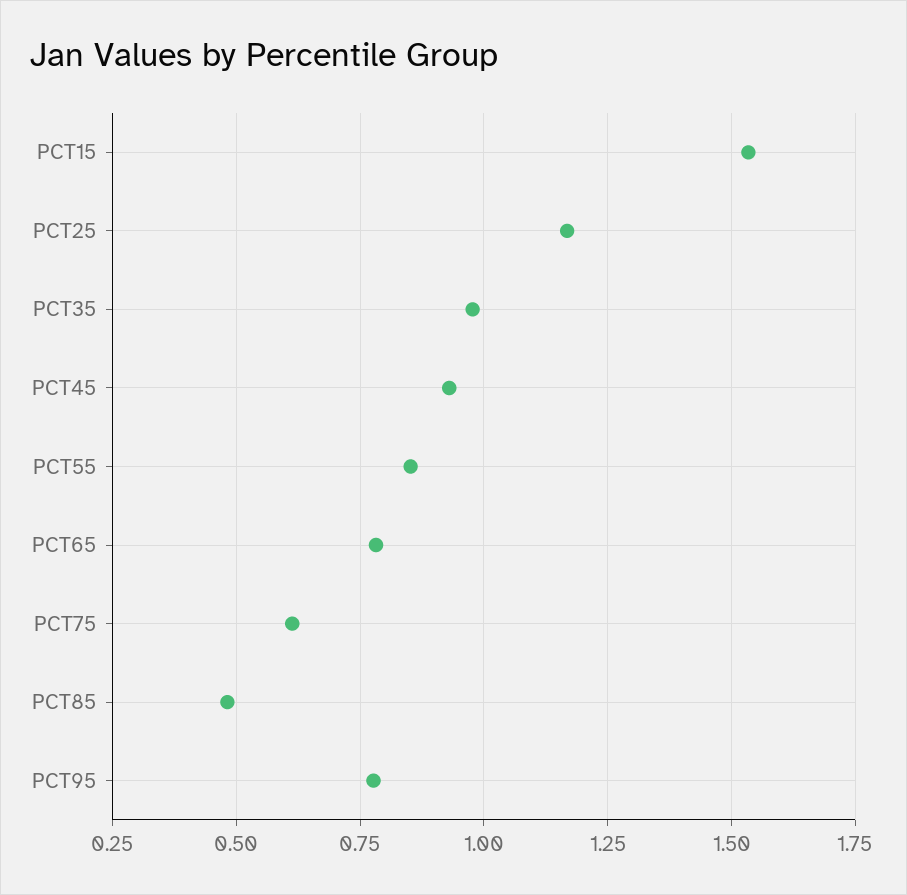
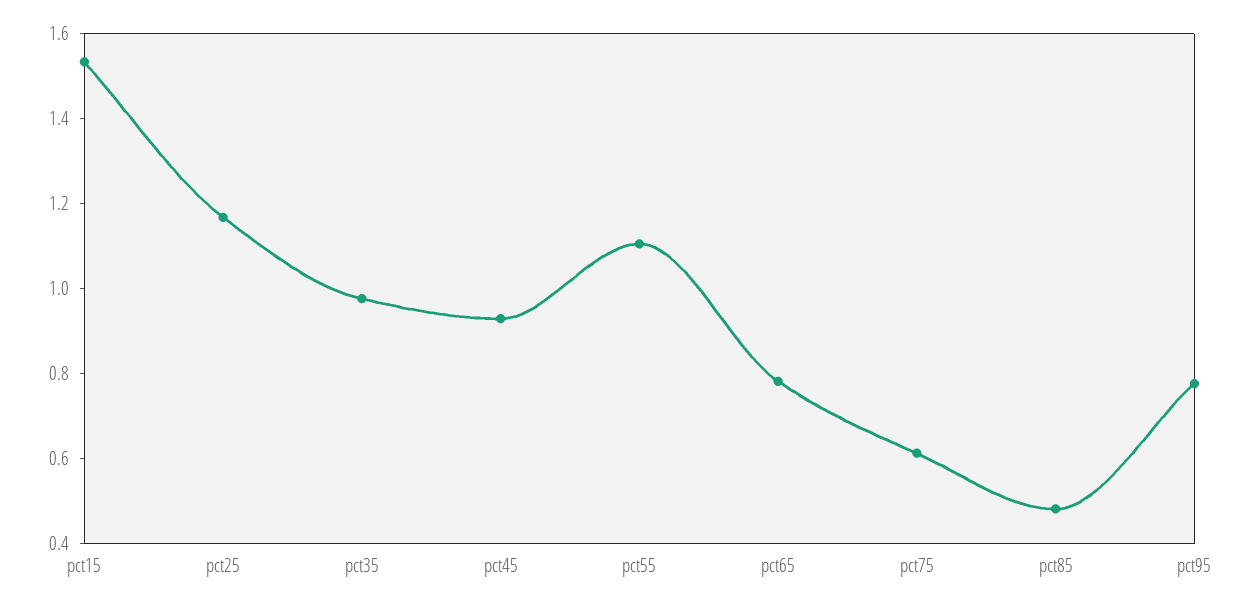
  {
    "PCT15": 1.525,
    "PCT25": 1.175,
    "PCT35": 0.975,
    "PCT45": 0.925,
-   "PCT55": 0.85,
+   "PCT55": 1.1,
    "PCT65": 0.775,
    "PCT75": 0.625,
    "PCT85": 0.475,
    "PCT95": 0.775
  }

